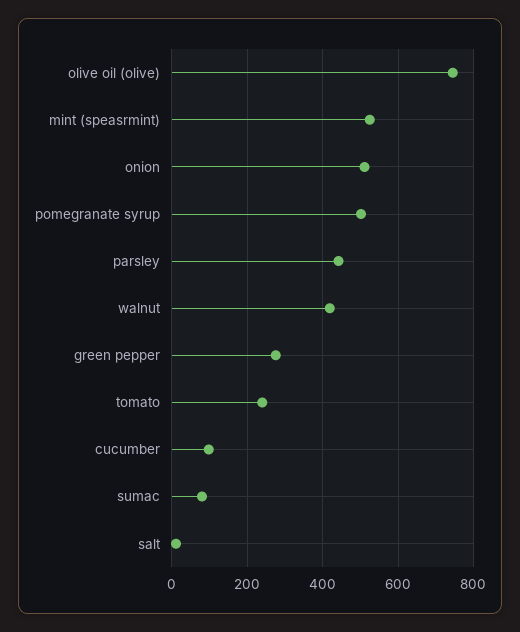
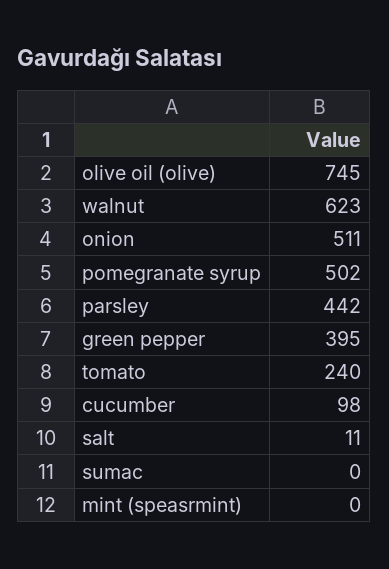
  {
    "olive oil (olive)": 745,
-   "mint (speasrmint)": 520,
+   "mint (speasrmint)": 0,
    "onion": 511,
    "pomegranate syrup": 502,
    "parsley": 442,
-   "walnut": 420,
+   "walnut": 623,
-   "green pepper": 280,
+   "green pepper": 395,
    "tomato": 240,
    "cucumber": 98,
-   "sumac": 80,
+   "sumac": 0,
    "salt": 11
  }

